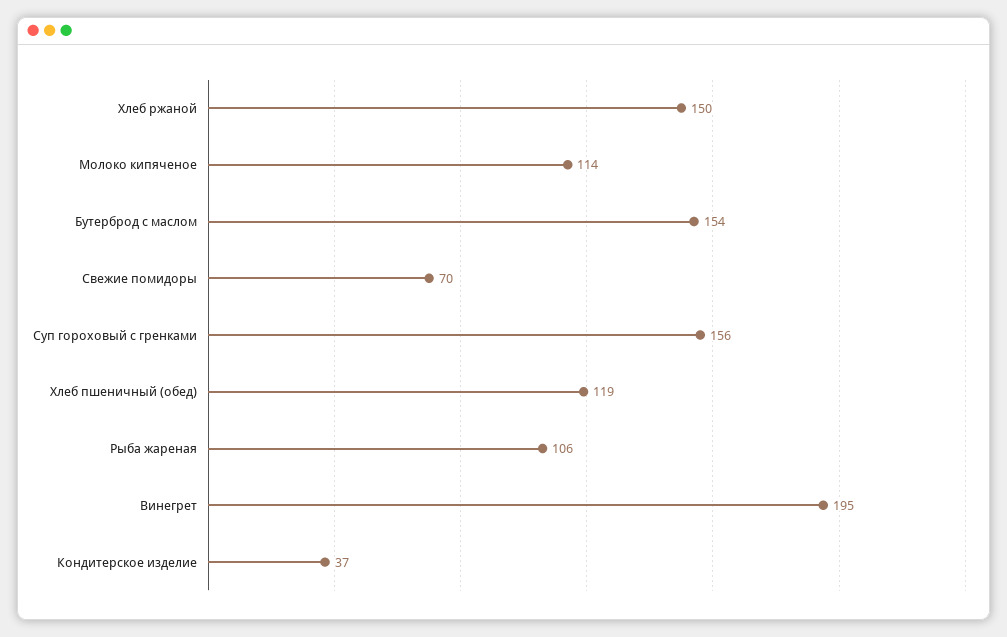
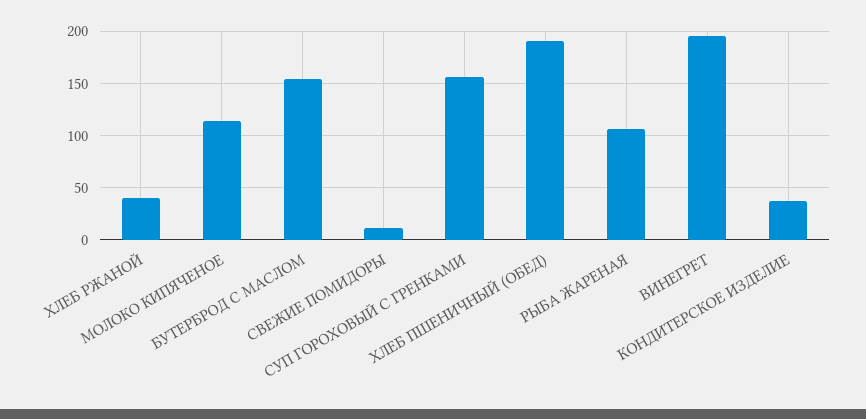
  {
-   "Хлеб ржаной": 150,
+   "Хлеб ржаной": 40,
    "Молоко кипяченое": 114,
    "Бутерброд с маслом": 154,
-   "Свежие помидоры": 70,
+   "Свежие помидоры": 10,
    "Суп гороховый с гренками": 156,
-   "Хлеб пшеничный (обед)": 119,
+   "Хлеб пшеничный (обед)": 190,
    "Рыба жареная": 106,
    "Винегрет": 195,
    "Кондитерское изделие": 37
  }

